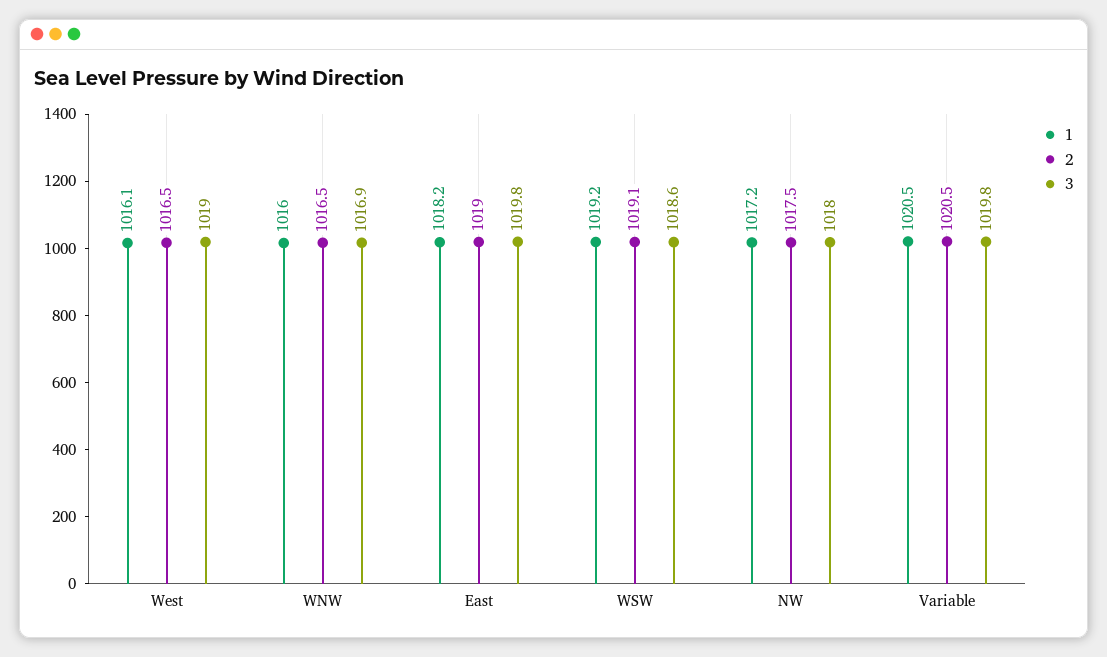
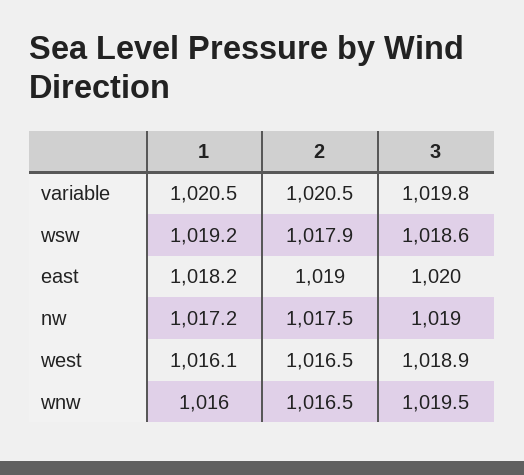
  {
    "1": {
      "West": 1016.1,
      "WNW": 1016,
      "East": 1018.2,
      "WSW": 1019.2,
      "NW": 1017.2,
      "Variable": 1020.5
    },
    "2": {
      "West": 1016.5,
      "WNW": 1016.5,
      "East": 1019,
-     "WSW": 1019.1,
+     "WSW": 1017.9,
      "NW": 1017.5,
      "Variable": 1020.5
    },
    "3": {
-     "West": 1019,
+     "West": 1018.9,
-     "WNW": 1016.9,
+     "WNW": 1019.5,
-     "East": 1019.8,
+     "East": 1020,
      "WSW": 1018.6,
-     "NW": 1018,
+     "NW": 1019,
      "Variable": 1019.8
    }
  }

